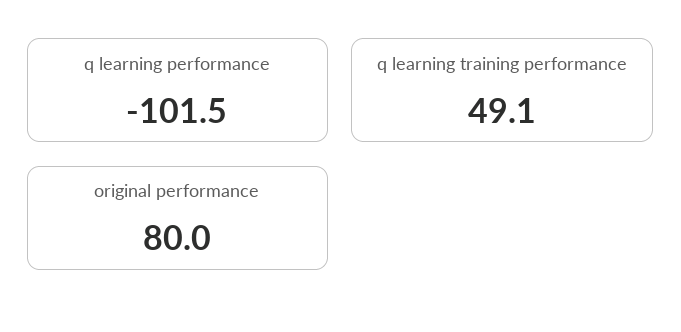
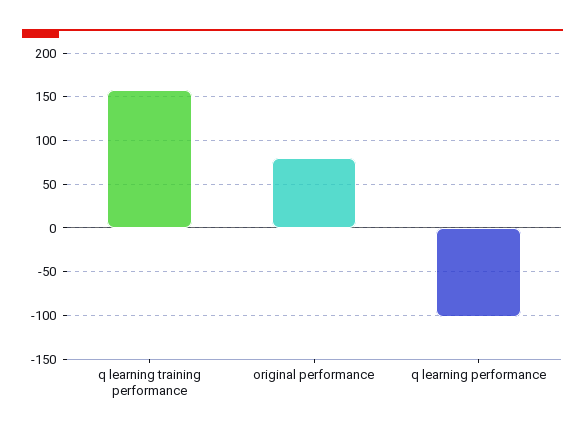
  {
    "q learning performance": -101.5,
-   "q learning training performance": 49.1,
+   "q learning training performance": 160,
    "original performance": 80
  }

